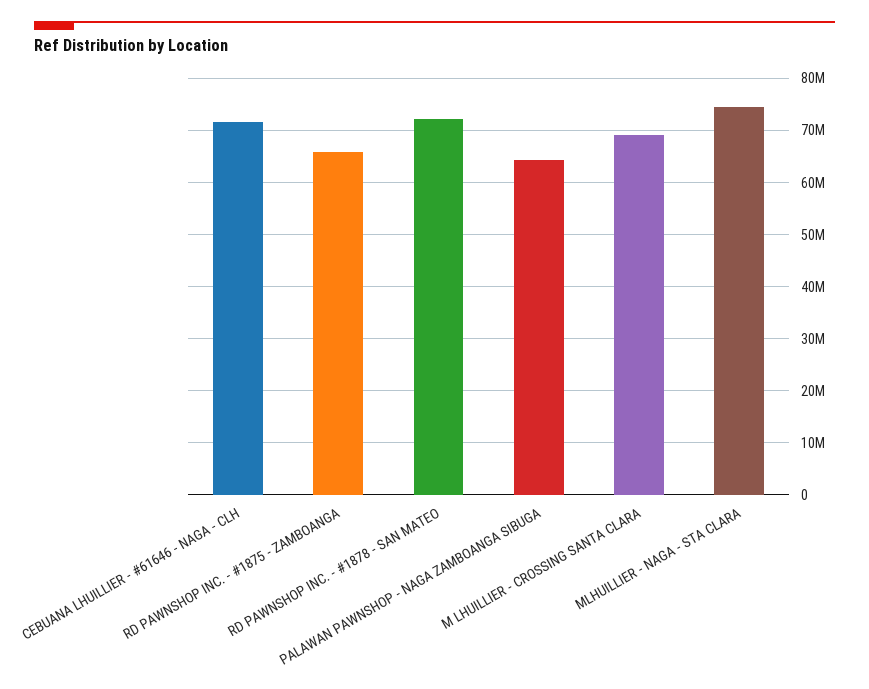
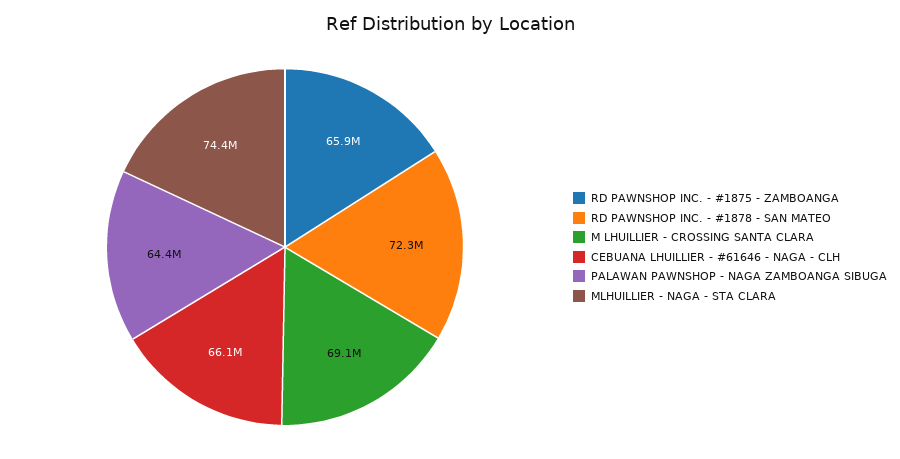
  {
-   "CEBUANA LHUILLIER - #61646 - NAGA - CLH": 72000000,
+   "CEBUANA LHUILLIER - #61646 - NAGA - CLH": 66100000,
    "RD PAWNSHOP INC. - #1875 - ZAMBOANGA": 65900000,
    "RD PAWNSHOP INC. - #1878 - SAN MATEO": 72300000,
    "PALAWAN PAWNSHOP - NAGA ZAMBOANGA SIBUGA": 64400000,
    "M LHUILLIER - CROSSING SANTA CLARA": 69100000,
    "MLHUILLIER - NAGA - STA CLARA": 74400000
  }

